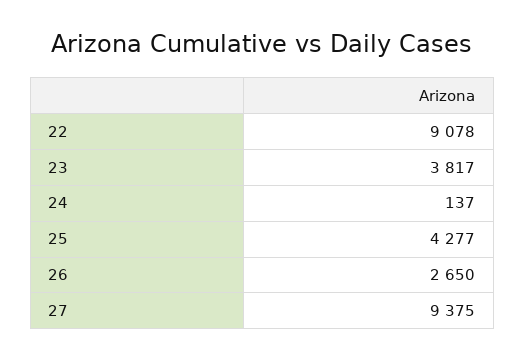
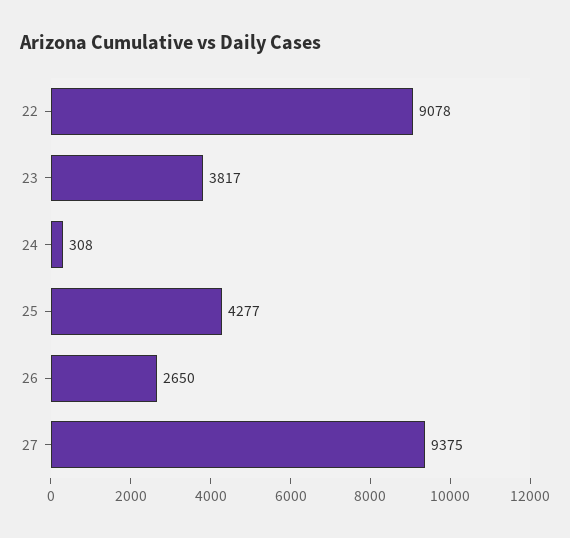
  {
    "22": 9078,
    "23": 3817,
-   "24": 137,
+   "24": 308,
    "25": 4277,
    "26": 2650,
    "27": 9375
  }

